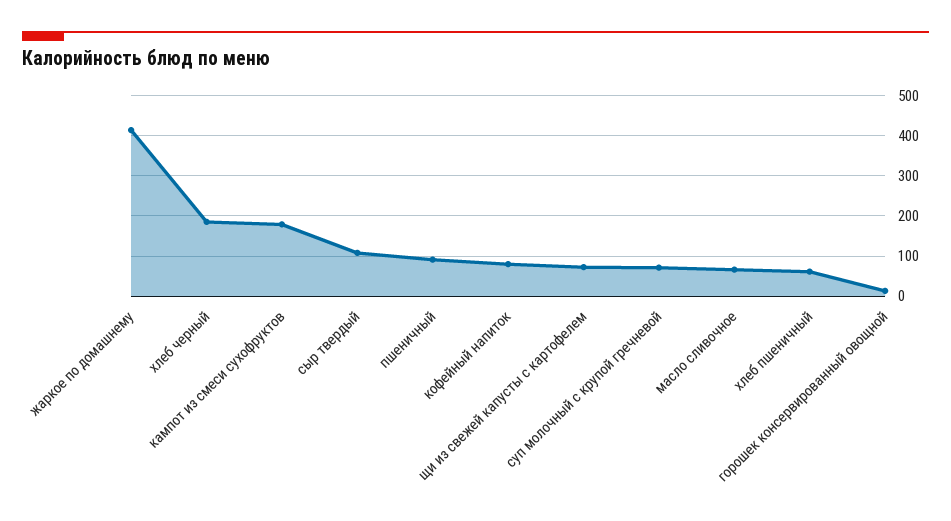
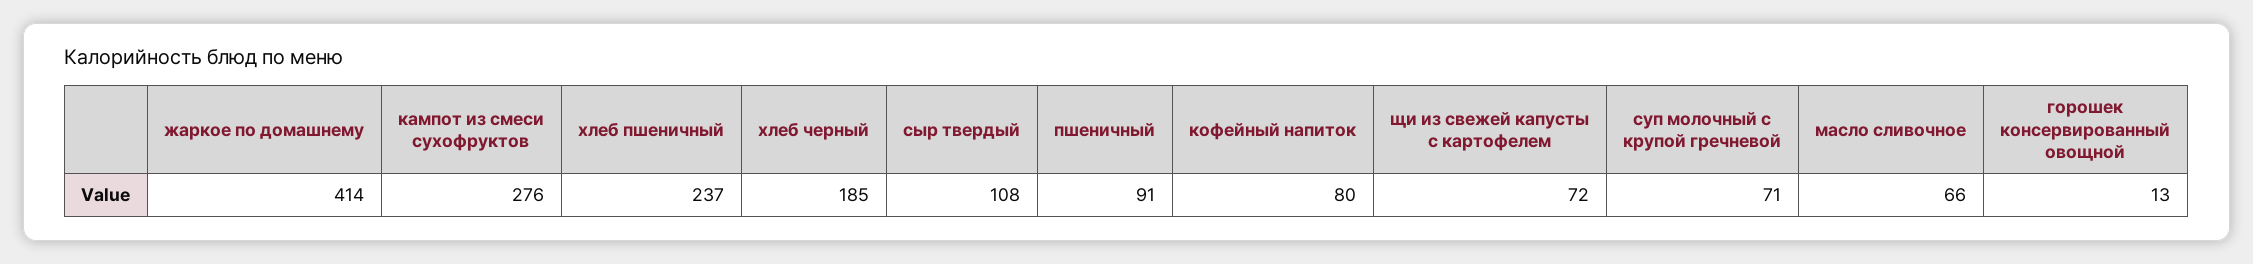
  {
    "жаркое по домашнему": 414,
    "хлеб черный": 185,
-   "кампот из смеси сухофруктов": 180,
+   "кампот из смеси сухофруктов": 276,
    "сыр твердый": 108,
    "пшеничный": 91,
    "кофейный напиток": 80,
    "щи из свежей капусты с картофелем": 72,
    "суп молочный с крупой гречневой": 71,
    "масло сливочное": 66,
-   "хлеб пшеничный": 60,
+   "хлеб пшеничный": 237,
    "горошек консервированный овощной": 13
  }

